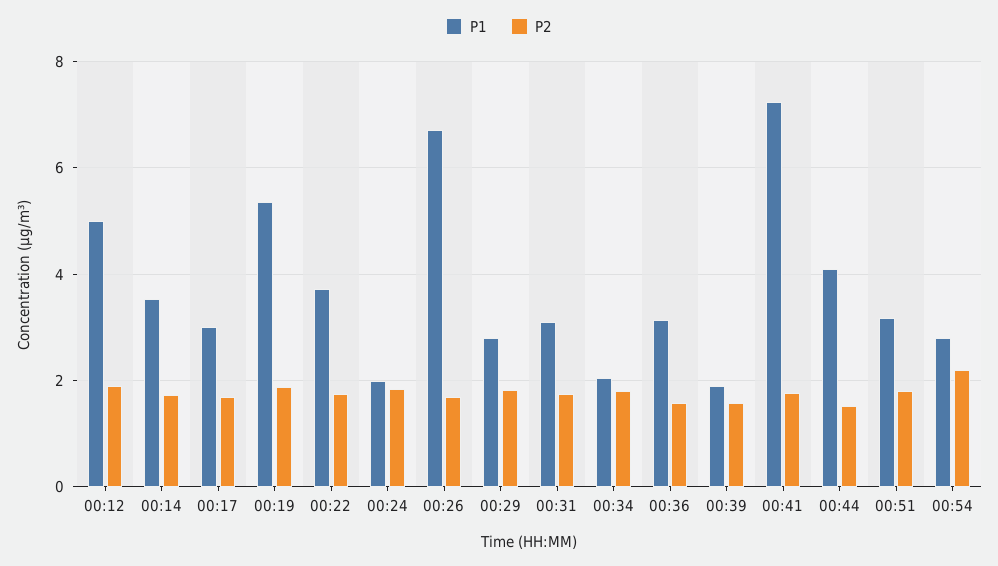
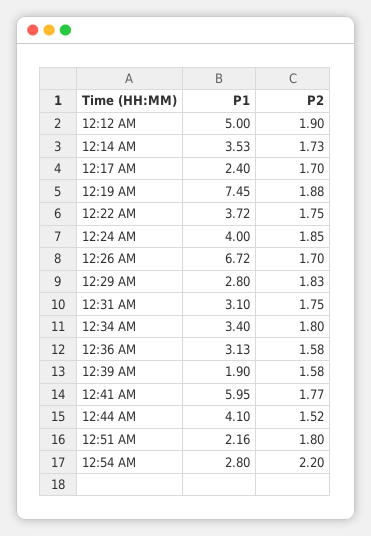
  {
    "P1": {
      "00:12": 5,
      "00:14": 3.53,
-     "00:17": 3,
+     "00:17": 2.4,
-     "00:19": 5.4,
+     "00:19": 7.45,
      "00:22": 3.72,
-     "00:24": 2,
+     "00:24": 4,
      "00:26": 6.72,
      "00:29": 2.8,
      "00:31": 3.1,
-     "00:34": 2,
+     "00:34": 3.4,
      "00:36": 3.13,
      "00:39": 1.9,
-     "00:41": 7.2,
+     "00:41": 5.95,
      "00:44": 4.1,
-     "00:51": 3.2,
+     "00:51": 2.16,
      "00:54": 2.8
    },
    "P2": {
      "00:12": 1.9,
      "00:14": 1.73,
      "00:17": 1.7,
      "00:19": 1.88,
      "00:22": 1.75,
      "00:24": 1.85,
      "00:26": 1.7,
      "00:29": 1.83,
      "00:31": 1.75,
      "00:34": 1.8,
      "00:36": 1.58,
      "00:39": 1.58,
      "00:41": 1.77,
      "00:44": 1.52,
      "00:51": 1.8,
      "00:54": 2.2
    }
  }

